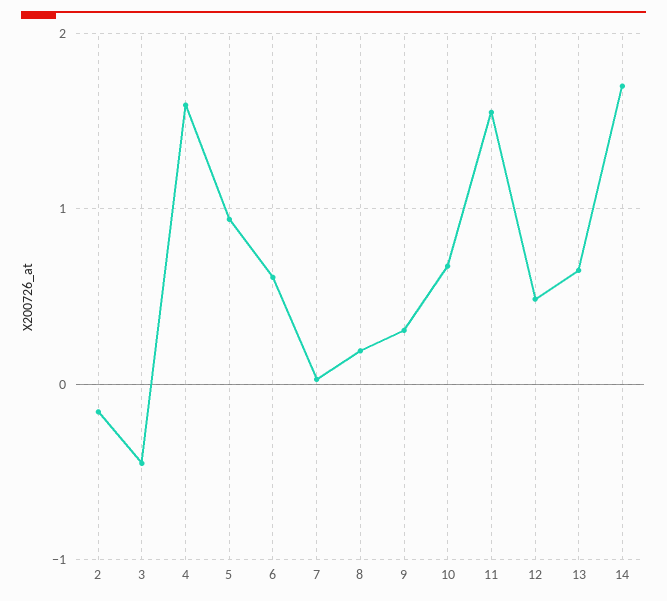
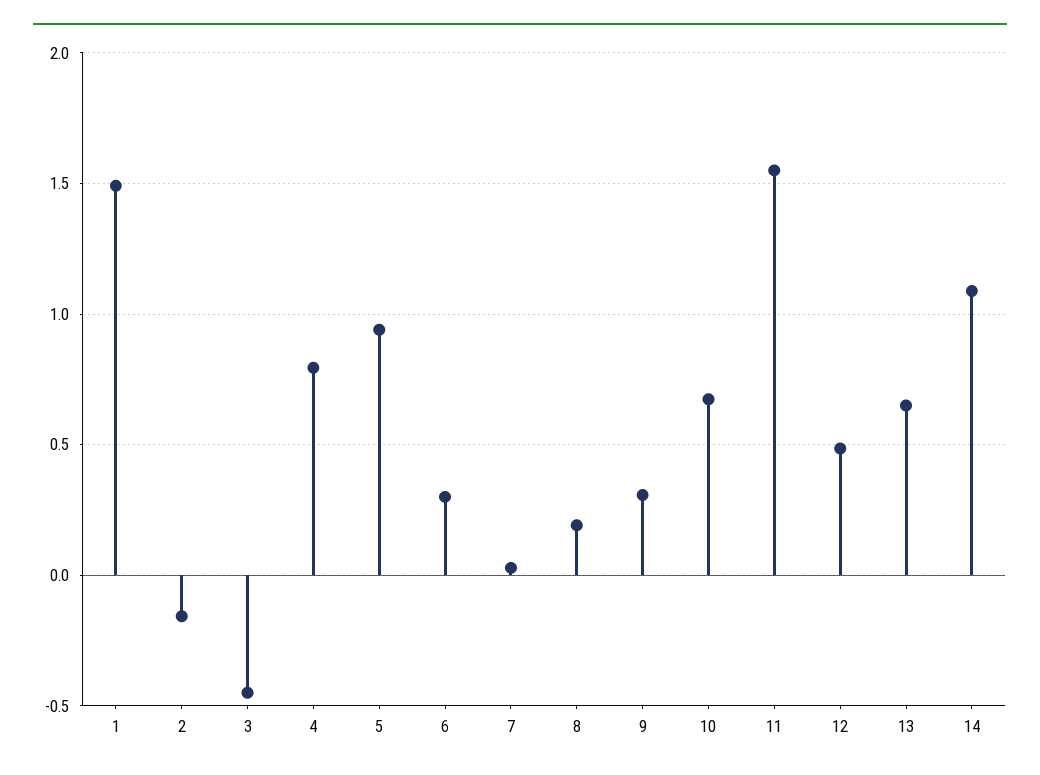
  {
    "2": -0.15,
    "3": -0.45,
-   "4": 1.6,
+   "4": 0.8,
    "5": 0.95,
-   "6": 0.6,
+   "6": 0.3,
    "7": 0.05,
    "8": 0.2,
    "9": 0.3,
    "10": 0.65,
    "11": 1.55,
    "12": 0.5,
    "13": 0.65,
-   "14": 1.7
+   "14": 1.1,
+   "1": 1.5
  }

